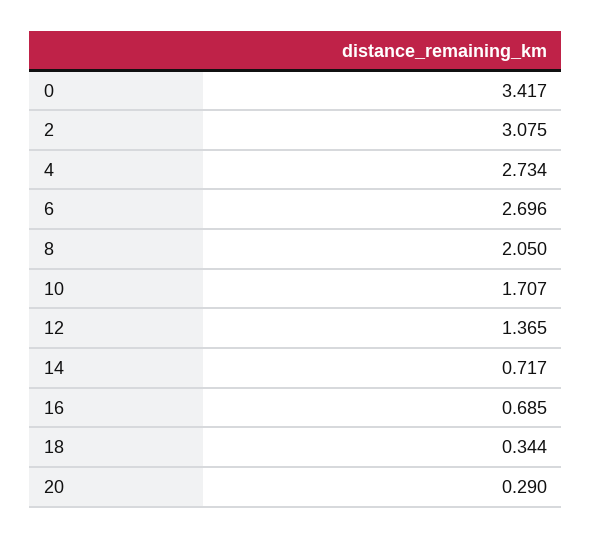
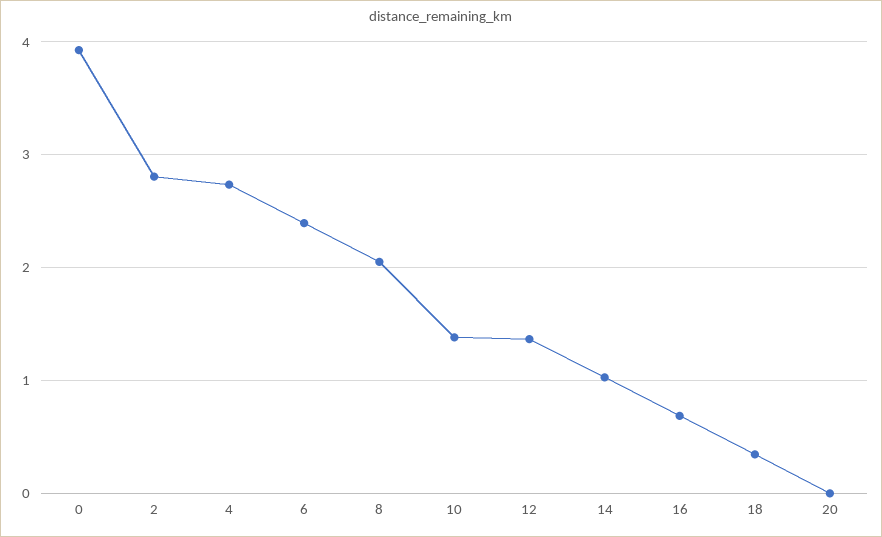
  {
-   "0": 3.417,
+   "0": 3.9,
-   "2": 3.075,
+   "2": 2.8,
    "4": 2.734,
-   "6": 2.696,
+   "6": 2.4,
    "8": 2.05,
-   "10": 1.707,
+   "10": 1.4,
    "12": 1.365,
-   "14": 0.717,
+   "14": 1,
    "16": 0.685,
    "18": 0.344,
-   "20": 0.29
+   "20": 0
  }

